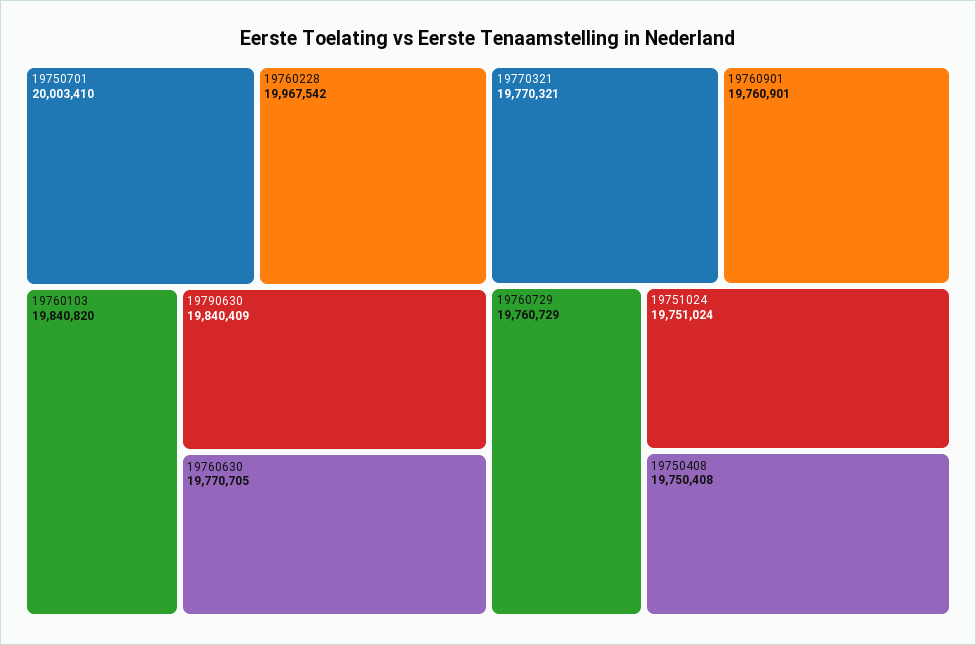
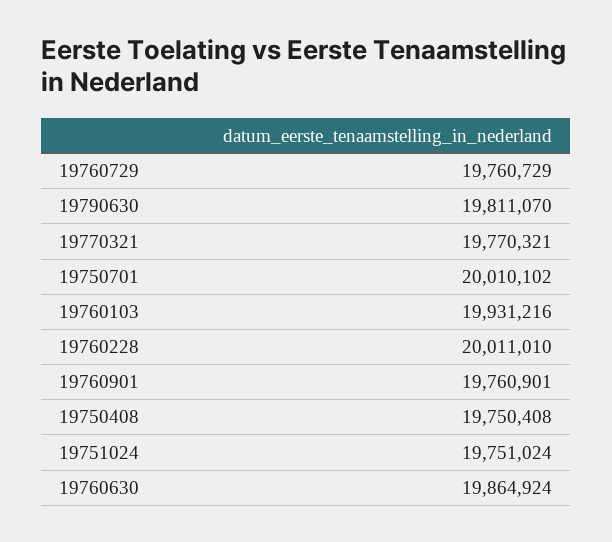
  {
-   "19750701": 20003410,
+   "19750701": 20010102,
-   "19760228": 19967542,
+   "19760228": 20011010,
-   "19760103": 19840820,
+   "19760103": 19931216,
-   "19790630": 19840409,
+   "19790630": 19811070,
-   "19760630": 19770705,
+   "19760630": 19864924,
    "19770321": 19770321,
    "19760901": 19760901,
    "19760729": 19760729,
    "19751024": 19751024,
    "19750408": 19750408
  }

